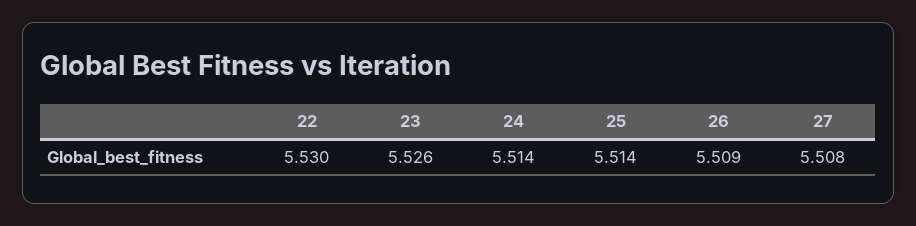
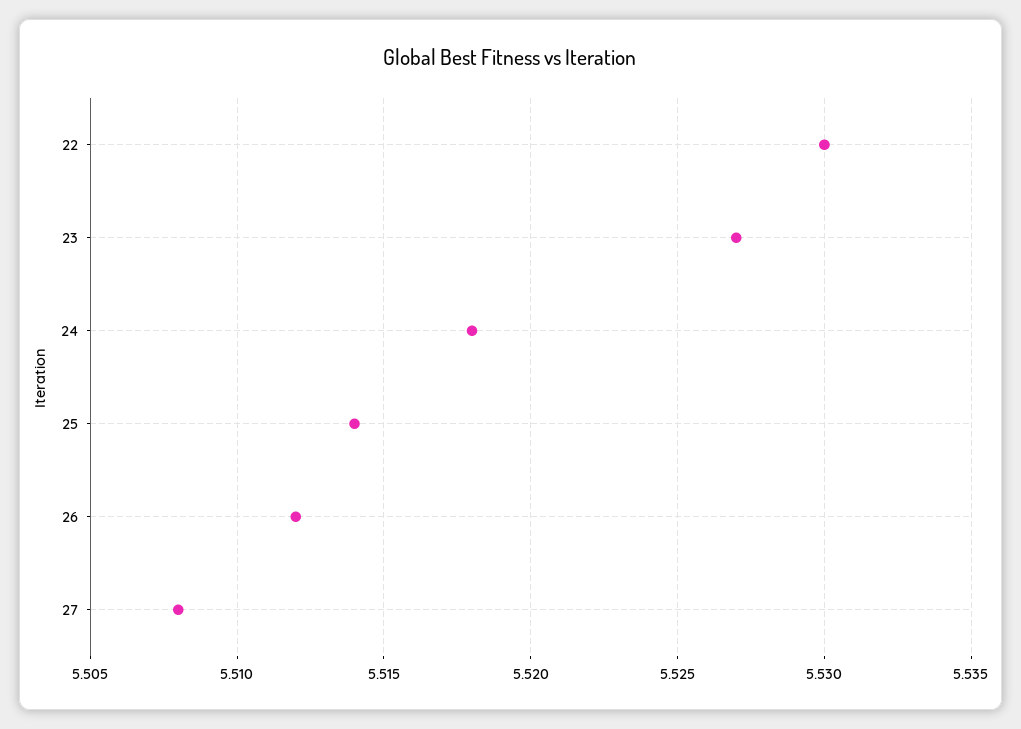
  {
    "22": 5.53,
-   "23": 5.526,
+   "23": 5.527,
-   "24": 5.514,
+   "24": 5.518,
    "25": 5.514,
-   "26": 5.509,
+   "26": 5.512,
    "27": 5.508
  }

